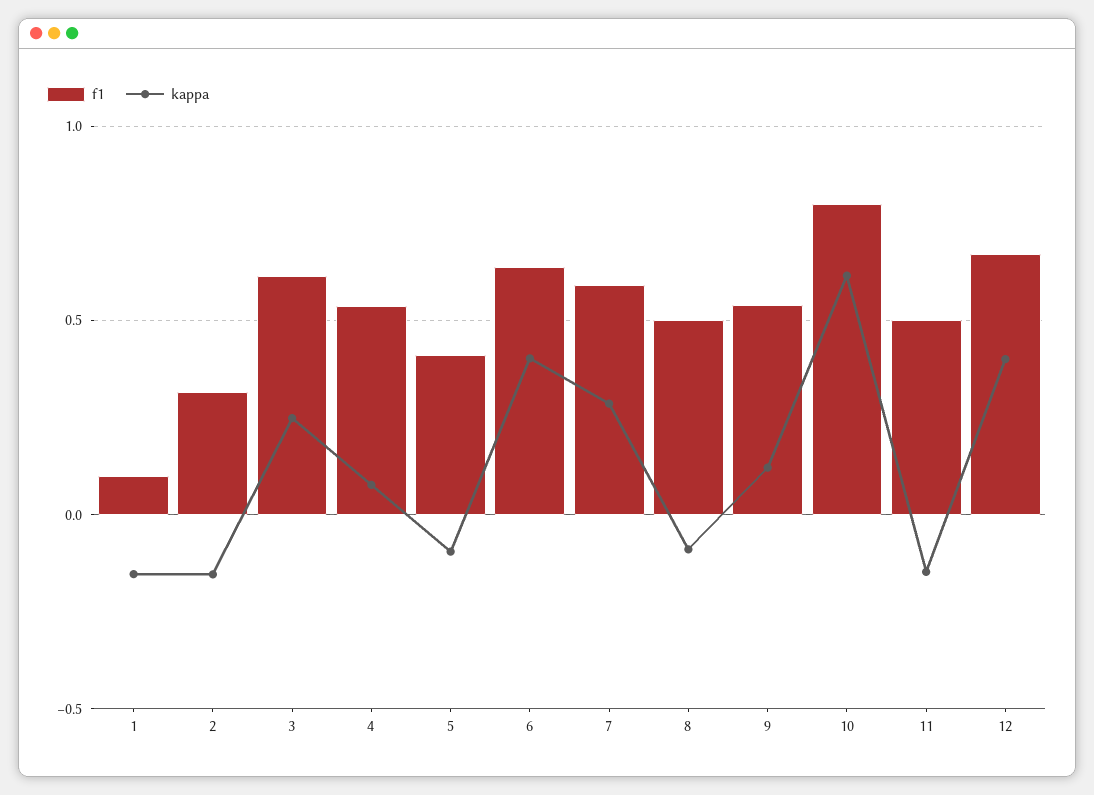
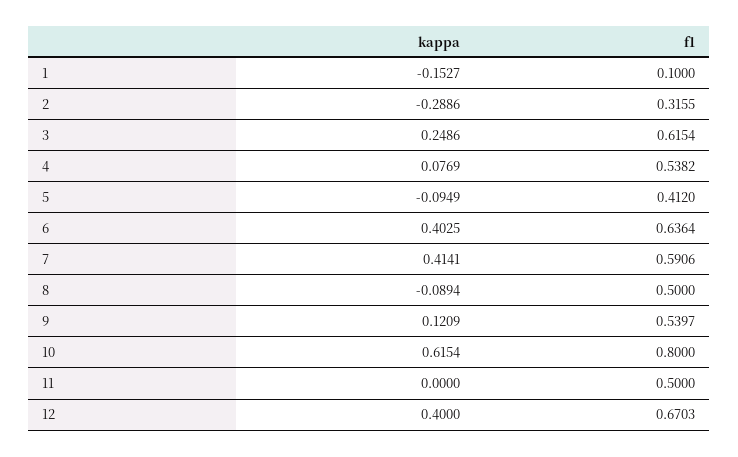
  {
    "f1": {
      "1": 0.1,
      "2": 0.3155,
      "3": 0.6154,
      "4": 0.5382,
      "5": 0.412,
      "6": 0.6364,
      "7": 0.5906,
      "8": 0.5,
      "9": 0.5397,
      "10": 0.8,
      "11": 0.5,
      "12": 0.6703
    },
    "kappa": {
      "1": -0.1527,
-     "2": -0.15,
+     "2": -0.2886,
      "3": 0.2486,
      "4": 0.0769,
      "5": -0.0949,
      "6": 0.4025,
-     "7": 0.3,
+     "7": 0.4141,
      "8": -0.0894,
      "9": 0.1209,
      "10": 0.6154,
-     "11": -0.15,
+     "11": 0,
      "12": 0.4
    }
  }

